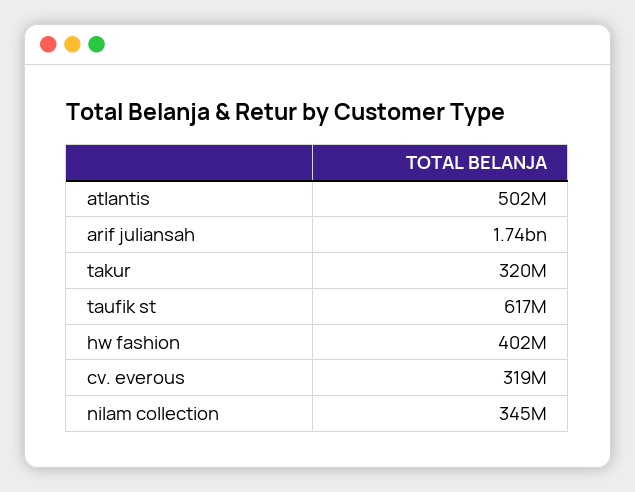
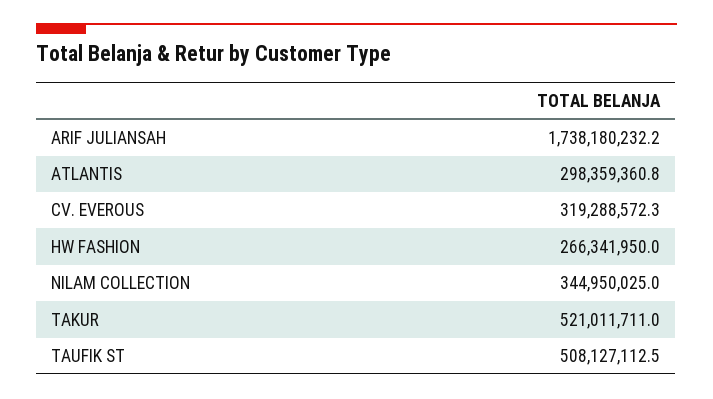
  {
-   "atlantis": 502000000,
+   "atlantis": 298359360.8,
    "arif juliansah": 1738180232.2,
-   "takur": 320000000,
+   "takur": 521011711,
-   "taufik st": 617000000,
+   "taufik st": 508127112.5,
-   "hw fashion": 402000000,
+   "hw fashion": 266341950,
    "cv. everous": 319288572.3,
    "nilam collection": 344950025
  }

